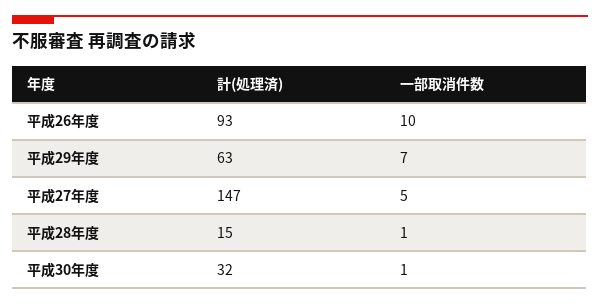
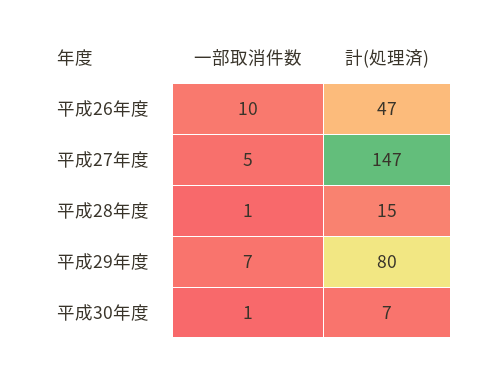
  {
    "計(処理済)": {
-     "平成26年度": 93,
+     "平成26年度": 47,
-     "平成29年度": 63,
+     "平成29年度": 80,
      "平成27年度": 147,
      "平成28年度": 15,
-     "平成30年度": 32
+     "平成30年度": 7
    },
    "一部取消件数": {
      "平成26年度": 10,
      "平成29年度": 7,
      "平成27年度": 5,
      "平成28年度": 1,
      "平成30年度": 1
    }
  }

